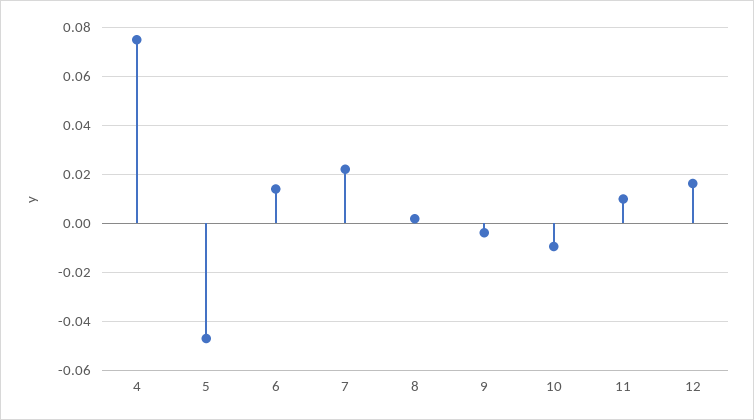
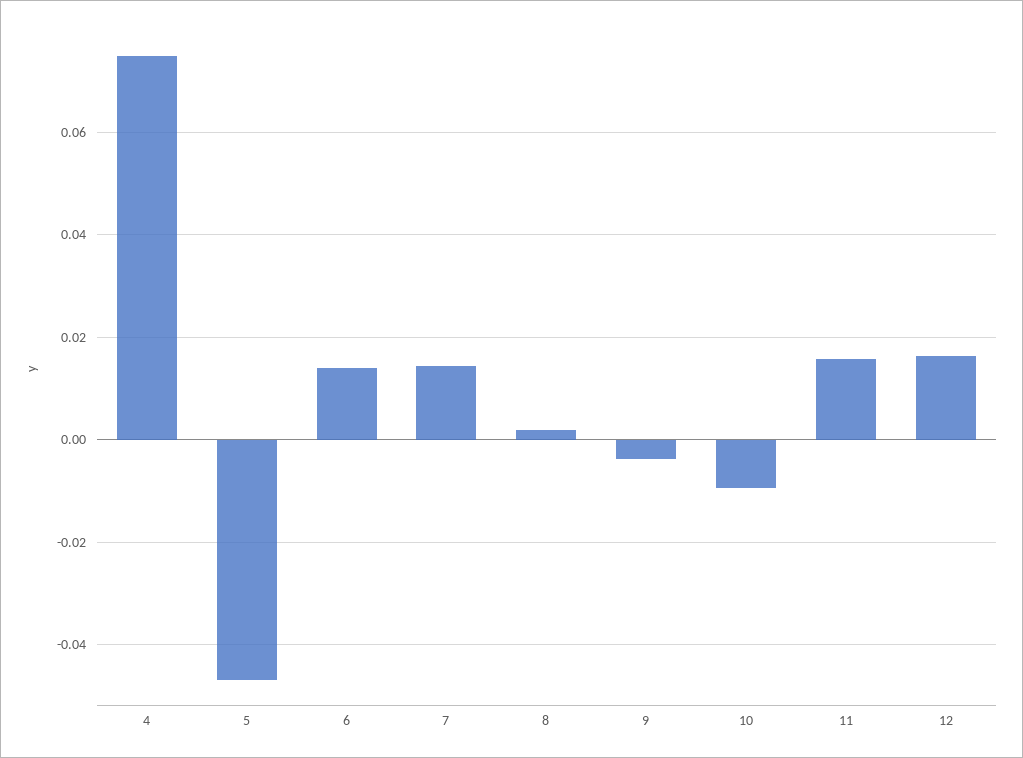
  {
    "4": 0.074,
    "5": -0.046,
    "6": 0.014,
-   "7": 0.0225,
+   "7": 0.014,
    "8": 0.002,
    "9": -0.004,
    "10": -0.01,
-   "11": 0.01,
+   "11": 0.016,
    "12": 0.016
  }

